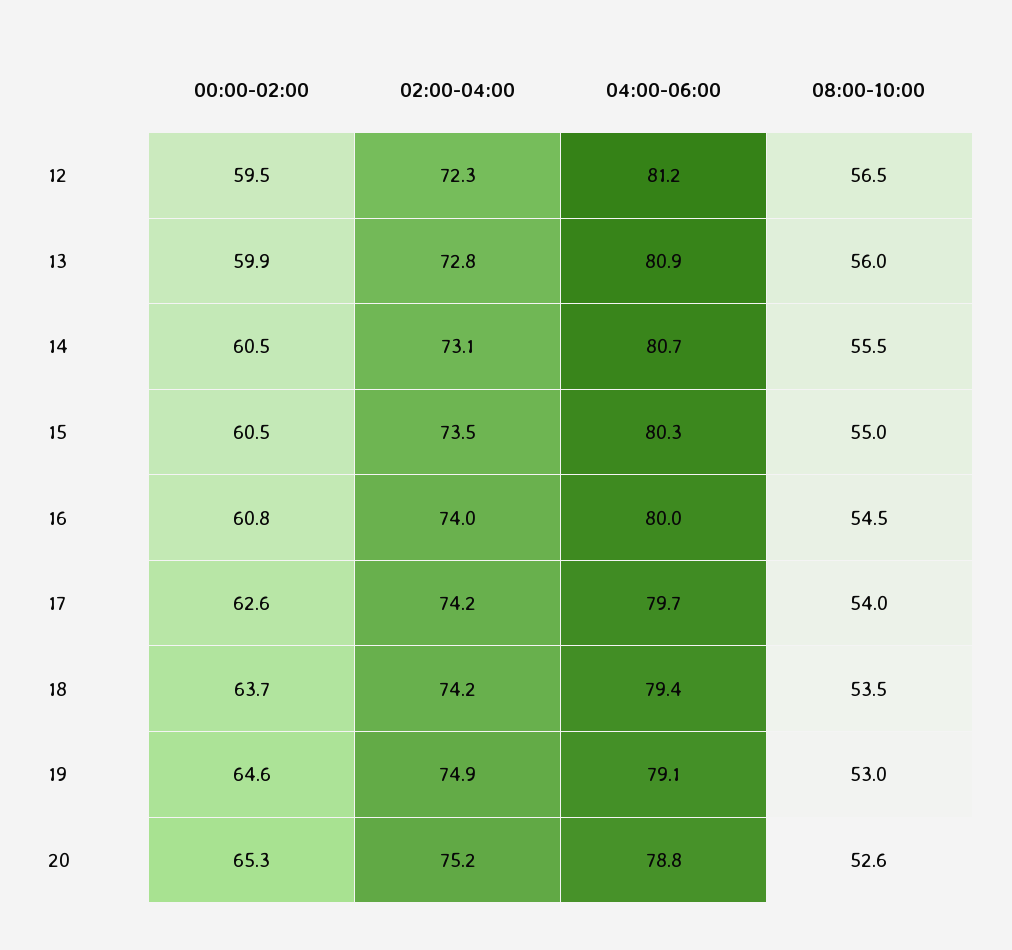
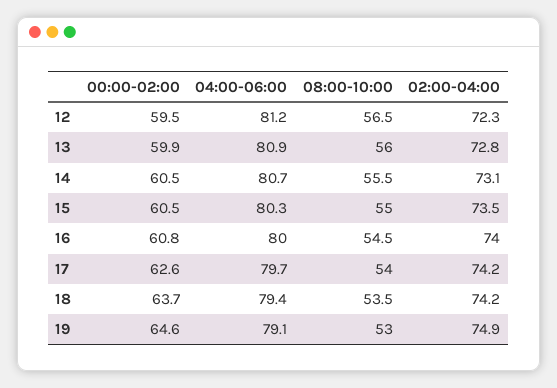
  {
    "00:00-02:00": {
      "12": 59.5,
      "13": 59.9,
      "14": 60.5,
      "15": 60.5,
      "16": 60.8,
      "17": 62.6,
      "18": 63.7,
-     "19": 64.6,
+     "19": 64.6
-     "20": 65.3
    },
    "02:00-04:00": {
      "12": 72.3,
      "13": 72.8,
      "14": 73.1,
      "15": 73.5,
      "16": 74,
      "17": 74.2,
      "18": 74.2,
-     "19": 74.9,
+     "19": 74.9
-     "20": 75.2
    },
    "04:00-06:00": {
      "12": 81.2,
      "13": 80.9,
      "14": 80.7,
      "15": 80.3,
      "16": 80,
      "17": 79.7,
      "18": 79.4,
-     "19": 79.1,
+     "19": 79.1
-     "20": 78.8
    },
    "08:00-10:00": {
      "12": 56.5,
      "13": 56,
      "14": 55.5,
      "15": 55,
      "16": 54.5,
      "17": 54,
      "18": 53.5,
-     "19": 53,
+     "19": 53
-     "20": 52.6
    }
  }

